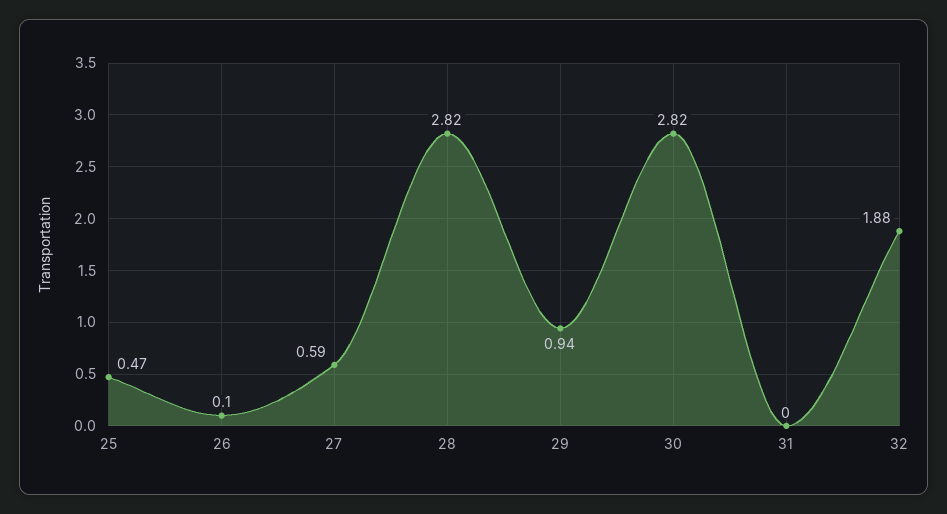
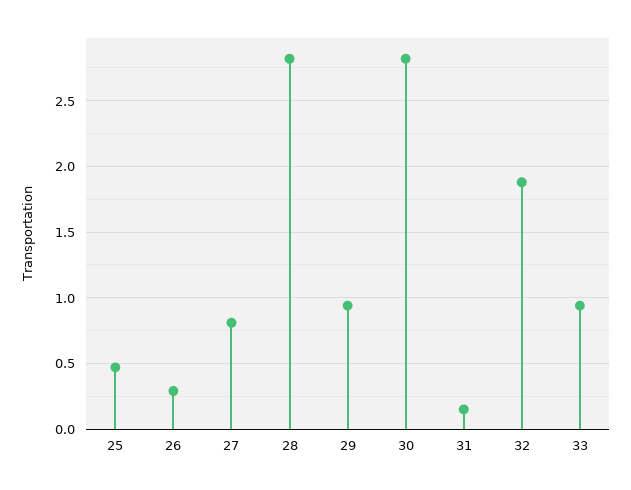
  {
    "25": 0.47,
-   "26": 0.1,
+   "26": 0.3,
-   "27": 0.59,
+   "27": 0.8,
    "28": 2.82,
    "29": 0.94,
    "30": 2.82,
-   "31": 0,
+   "31": 0.15,
-   "32": 1.88
+   "32": 1.88,
+   "33": 0.95
  }

